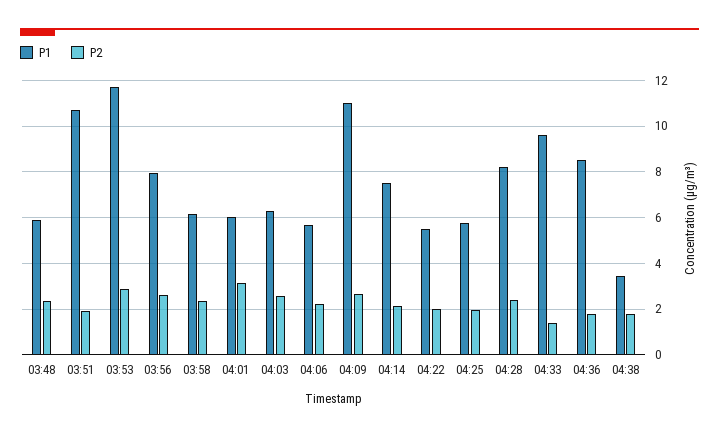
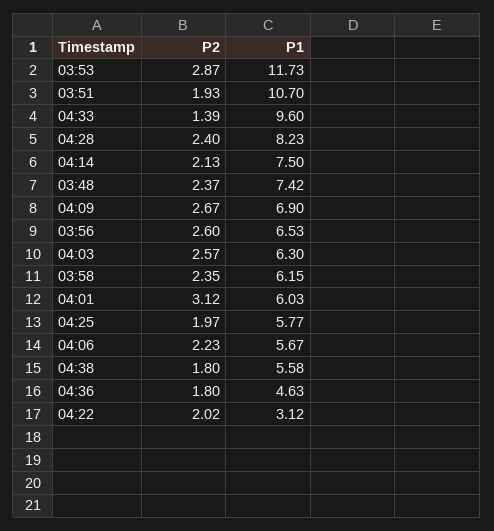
  {
    "P1": {
-     "03:48": 6,
+     "03:48": 7.42,
      "03:51": 10.7,
      "03:53": 11.73,
-     "03:56": 8,
+     "03:56": 6.53,
      "03:58": 6.15,
      "04:01": 6.03,
      "04:03": 6.3,
      "04:06": 5.67,
-     "04:09": 11,
+     "04:09": 6.9,
      "04:14": 7.5,
-     "04:22": 5.5,
+     "04:22": 3.12,
      "04:25": 5.77,
      "04:28": 8.23,
      "04:33": 9.6,
-     "04:36": 8.5,
+     "04:36": 4.63,
-     "04:38": 3.5
+     "04:38": 5.58
    },
    "P2": {
      "03:48": 2.37,
      "03:51": 1.93,
      "03:53": 2.87,
      "03:56": 2.6,
      "03:58": 2.35,
      "04:01": 3.12,
      "04:03": 2.57,
      "04:06": 2.23,
      "04:09": 2.67,
      "04:14": 2.13,
      "04:22": 2.02,
      "04:25": 1.97,
      "04:28": 2.4,
      "04:33": 1.39,
      "04:36": 1.8,
      "04:38": 1.8
    }
  }

